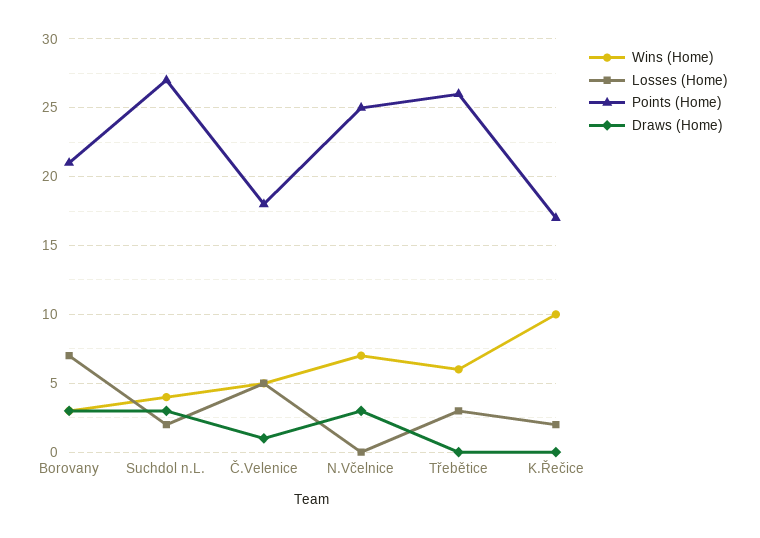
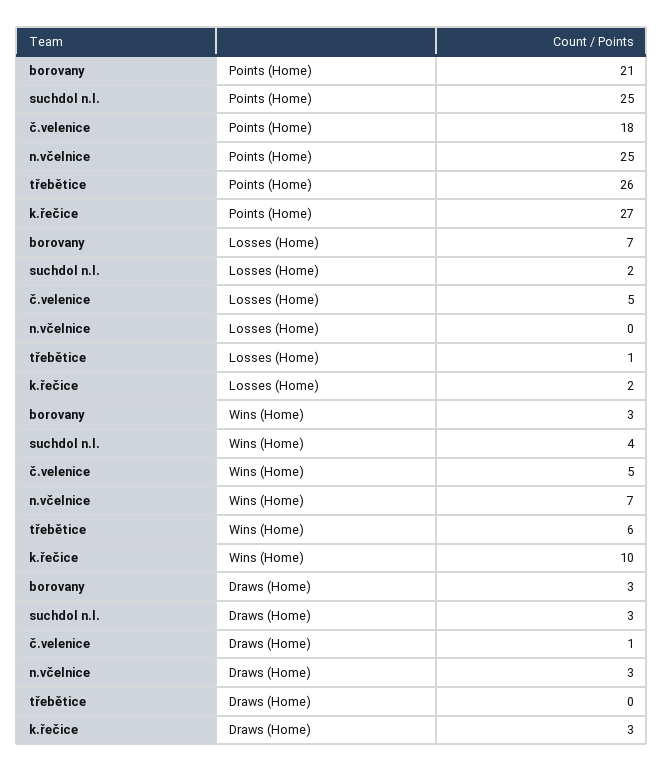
  {
    "Wins (Home)": {
      "Borovany": 3,
      "Suchdol n.L.": 4,
      "Č.Velenice": 5,
      "N.Včelnice": 7,
      "Třebětice": 6,
      "K.Řečice": 10
    },
    "Losses (Home)": {
      "Borovany": 7,
      "Suchdol n.L.": 2,
      "Č.Velenice": 5,
      "N.Včelnice": 0,
-     "Třebětice": 3,
+     "Třebětice": 1,
      "K.Řečice": 2
    },
    "Points (Home)": {
      "Borovany": 21,
-     "Suchdol n.L.": 27,
+     "Suchdol n.L.": 25,
      "Č.Velenice": 18,
      "N.Včelnice": 25,
      "Třebětice": 26,
-     "K.Řečice": 17
+     "K.Řečice": 27
    },
    "Draws (Home)": {
      "Borovany": 3,
      "Suchdol n.L.": 3,
      "Č.Velenice": 1,
      "N.Včelnice": 3,
      "Třebětice": 0,
-     "K.Řečice": 0
+     "K.Řečice": 3
    }
  }

